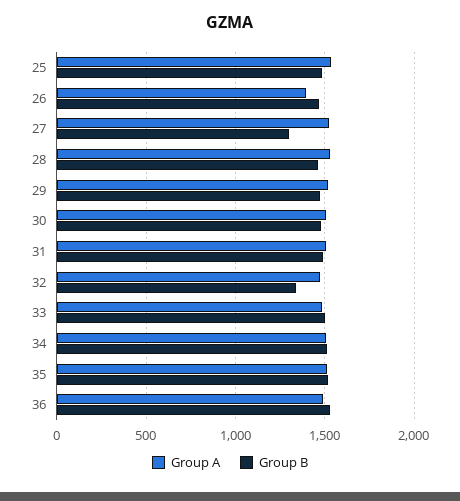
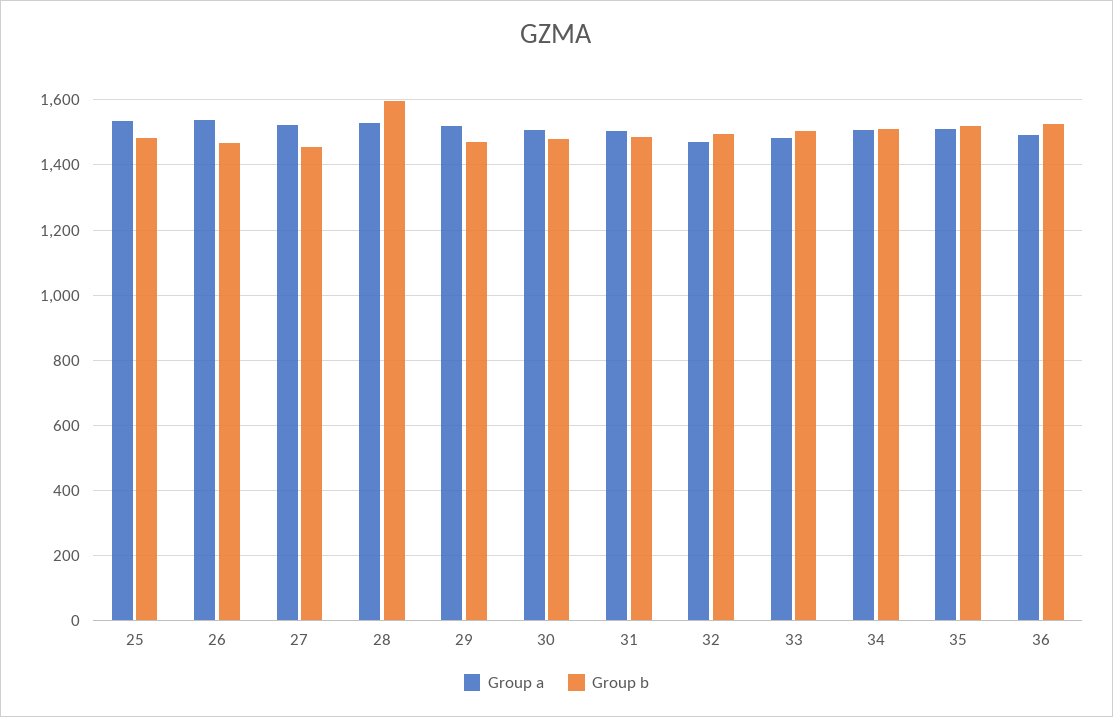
  {
    "Group A": {
      "25": 1540,
-     "26": 1400,
+     "26": 1540,
      "27": 1520,
      "28": 1520,
      "29": 1520,
      "30": 1500,
      "31": 1500,
      "32": 1480,
      "33": 1480,
      "34": 1500,
      "35": 1520,
      "36": 1500
    },
    "Group B": {
      "25": 1480,
      "26": 1460,
-     "27": 1300,
+     "27": 1460,
-     "28": 1450,
+     "28": 1600,
      "29": 1480,
      "30": 1480,
      "31": 1480,
-     "32": 1350,
+     "32": 1500,
      "33": 1500,
      "34": 1520,
      "35": 1520,
      "36": 1520
    }
  }

